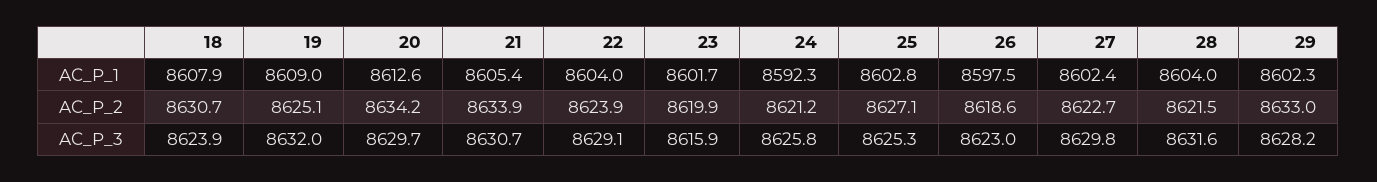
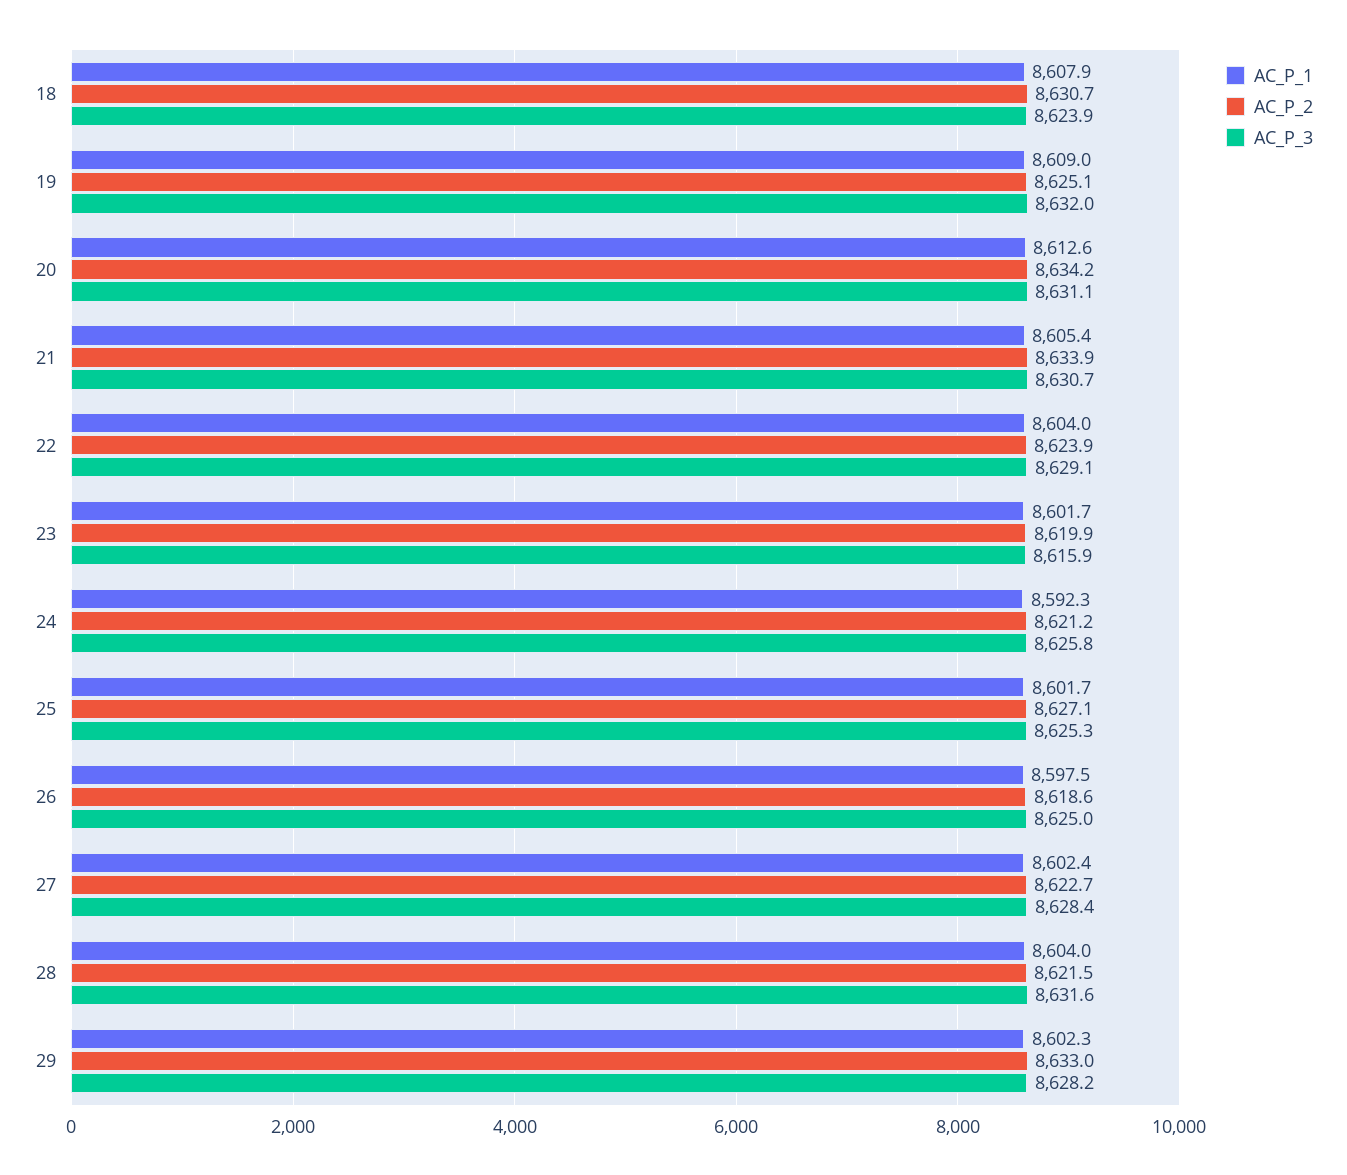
  {
    "AC_P_1": {
      "18": 8607.9,
      "19": 8609,
      "20": 8612.6,
      "21": 8605.4,
      "22": 8604,
      "23": 8601.7,
      "24": 8592.3,
-     "25": 8602.8,
+     "25": 8601.7,
      "26": 8597.5,
      "27": 8602.4,
      "28": 8604,
      "29": 8602.3
    },
    "AC_P_2": {
      "18": 8630.7,
      "19": 8625.1,
      "20": 8634.2,
      "21": 8633.9,
      "22": 8623.9,
      "23": 8619.9,
      "24": 8621.2,
      "25": 8627.1,
      "26": 8618.6,
      "27": 8622.7,
      "28": 8621.5,
      "29": 8633
    },
    "AC_P_3": {
      "18": 8623.9,
      "19": 8632,
-     "20": 8629.7,
+     "20": 8631.1,
      "21": 8630.7,
      "22": 8629.1,
      "23": 8615.9,
      "24": 8625.8,
      "25": 8625.3,
-     "26": 8623,
+     "26": 8625,
-     "27": 8629.8,
+     "27": 8628.4,
      "28": 8631.6,
      "29": 8628.2
    }
  }

